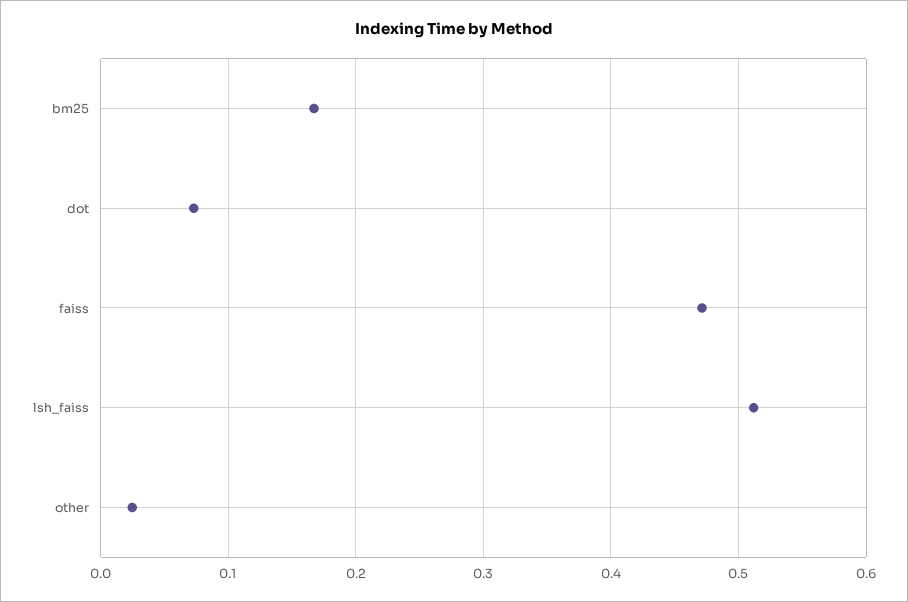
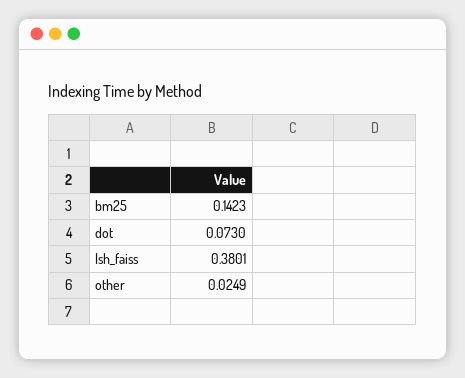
  {
-   "bm25": 0.17,
+   "bm25": 0.1423,
    "dot": 0.073,
-   "faiss": 0.47,
-   "lsh_faiss": 0.51,
+   "lsh_faiss": 0.3801,
    "other": 0.0249
  }

